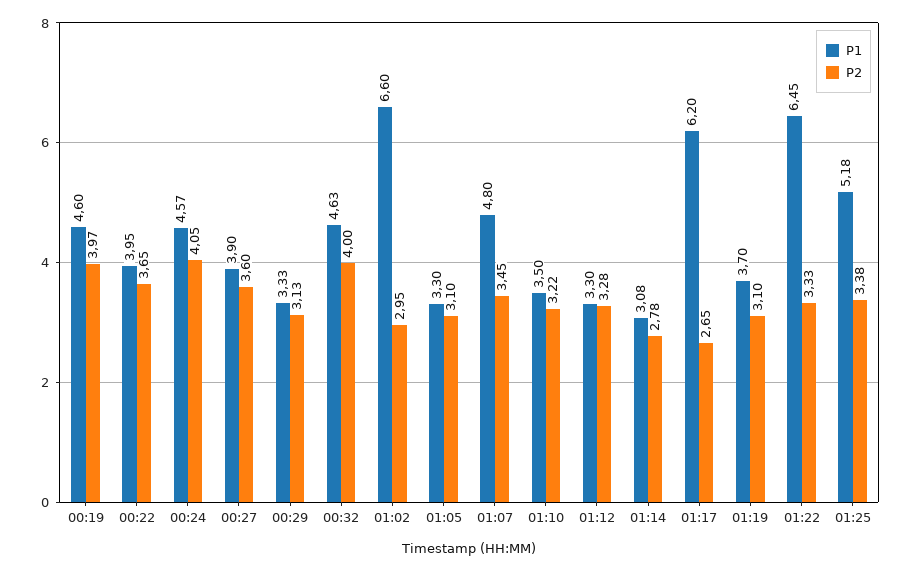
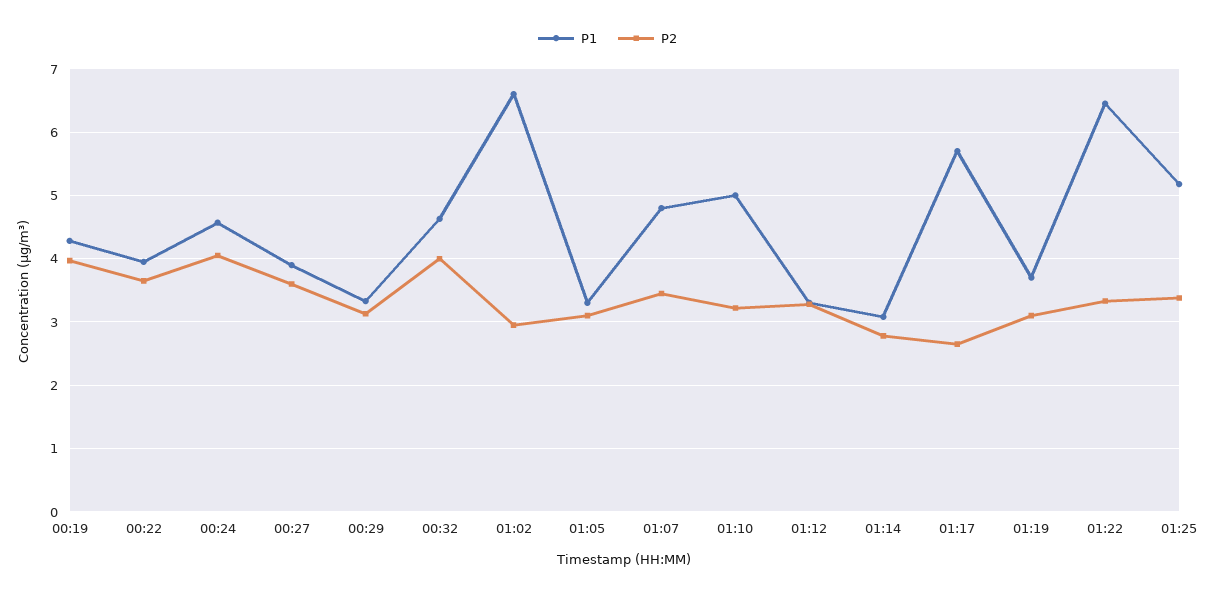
  {
    "P1": {
-     "00:19": 4.6,
+     "00:19": 4.3,
      "00:22": 3.95,
      "00:24": 4.57,
      "00:27": 3.9,
      "00:29": 3.33,
      "00:32": 4.63,
      "01:02": 6.6,
      "01:05": 3.3,
      "01:07": 4.8,
-     "01:10": 3.5,
+     "01:10": 5,
      "01:12": 3.3,
      "01:14": 3.08,
-     "01:17": 6.2,
+     "01:17": 5.7,
      "01:19": 3.7,
      "01:22": 6.45,
      "01:25": 5.18
    },
    "P2": {
      "00:19": 3.97,
      "00:22": 3.65,
      "00:24": 4.05,
      "00:27": 3.6,
      "00:29": 3.13,
      "00:32": 4,
      "01:02": 2.95,
      "01:05": 3.1,
      "01:07": 3.45,
      "01:10": 3.22,
      "01:12": 3.28,
      "01:14": 2.78,
      "01:17": 2.65,
      "01:19": 3.1,
      "01:22": 3.33,
      "01:25": 3.38
    }
  }

